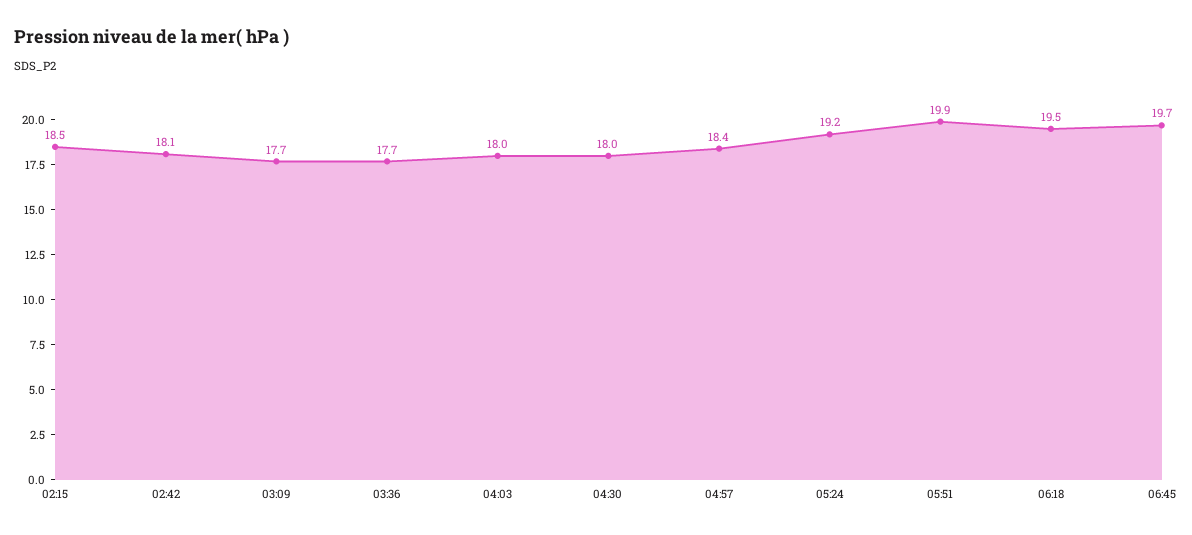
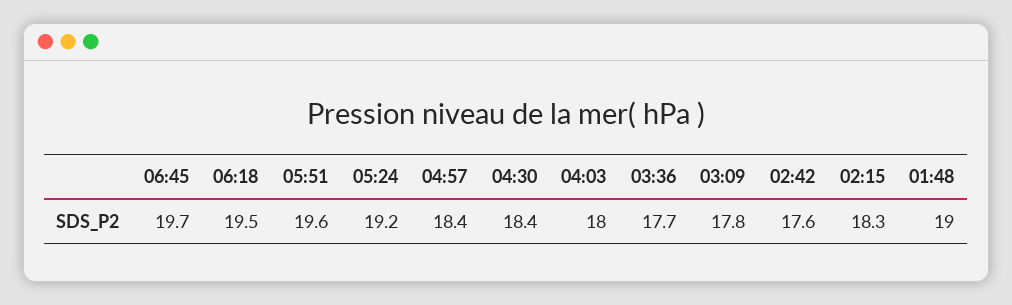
  {
-   "02:15": 18.5,
+   "02:15": 18.3,
-   "02:42": 18.1,
+   "02:42": 17.6,
-   "03:09": 17.7,
+   "03:09": 17.8,
    "03:36": 17.7,
    "04:03": 18,
-   "04:30": 18,
+   "04:30": 18.4,
    "04:57": 18.4,
    "05:24": 19.2,
-   "05:51": 19.9,
+   "05:51": 19.6,
    "06:18": 19.5,
-   "06:45": 19.7
+   "06:45": 19.7,
+   "01:48": 19
  }

